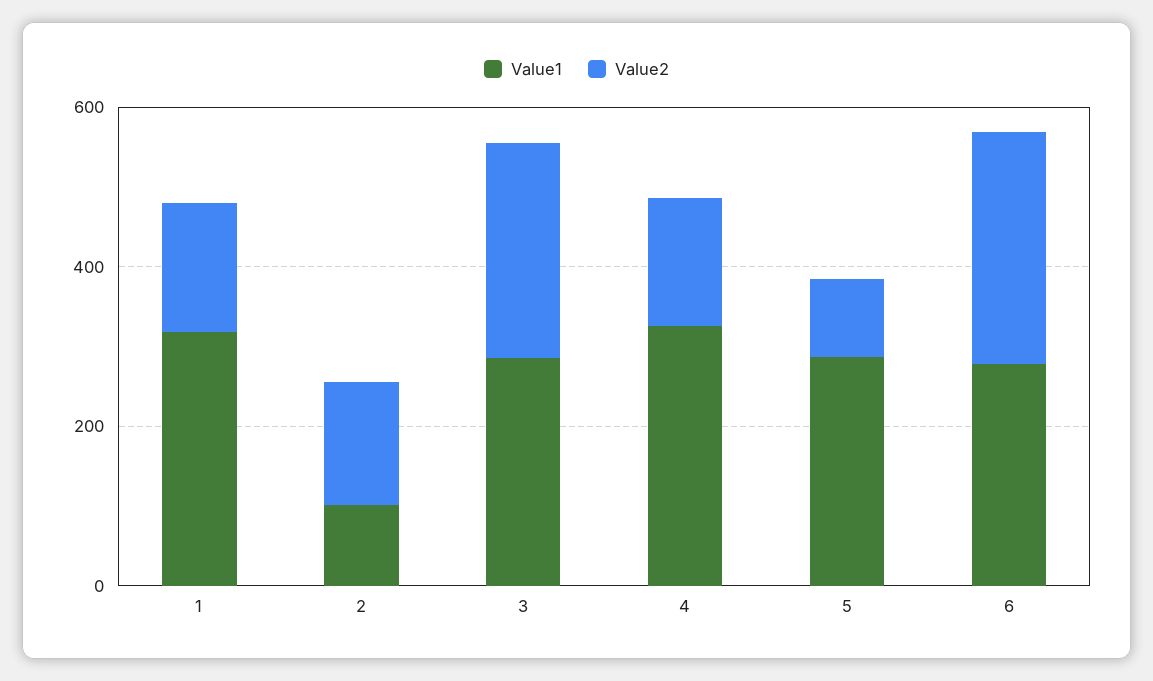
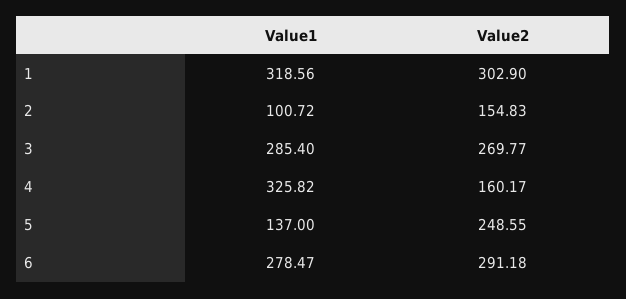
  {
    "Value1": {
      "1": 318.56,
      "2": 100.72,
      "3": 285.4,
      "4": 325.82,
-     "5": 300,
+     "5": 137,
      "6": 278.47
    },
    "Value2": {
-     "1": 150,
+     "1": 302.9,
      "2": 154.83,
      "3": 269.77,
      "4": 160.17,
-     "5": 100,
+     "5": 248.55,
      "6": 291.18
    }
  }

